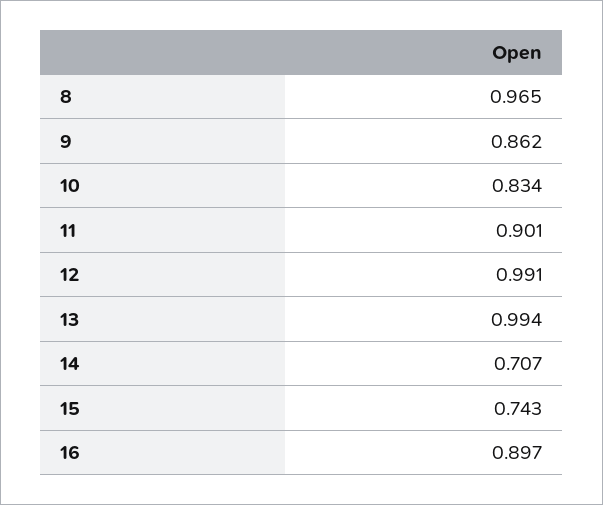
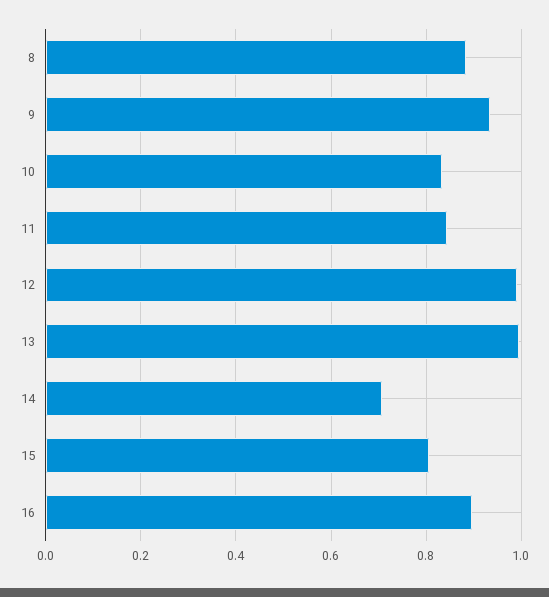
  {
-   "8": 0.965,
+   "8": 0.88,
-   "9": 0.862,
+   "9": 0.94,
    "10": 0.834,
-   "11": 0.901,
+   "11": 0.84,
    "12": 0.991,
    "13": 0.994,
    "14": 0.707,
-   "15": 0.743,
+   "15": 0.8,
    "16": 0.897
  }

